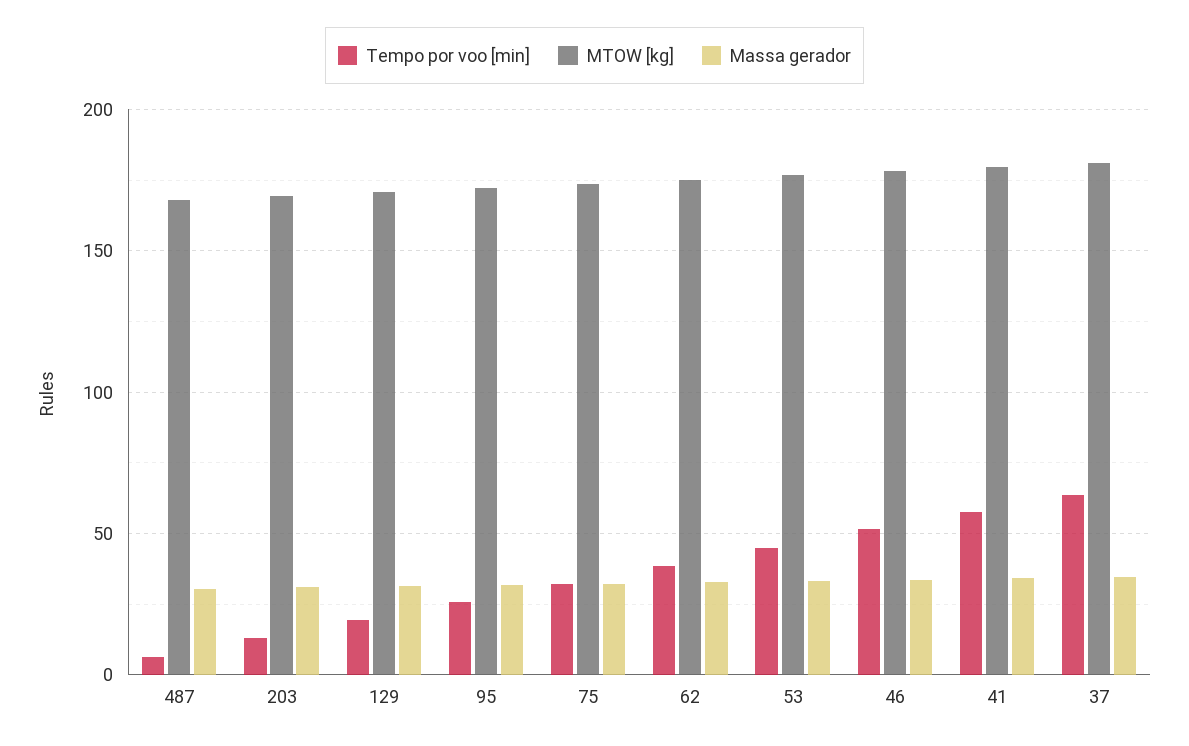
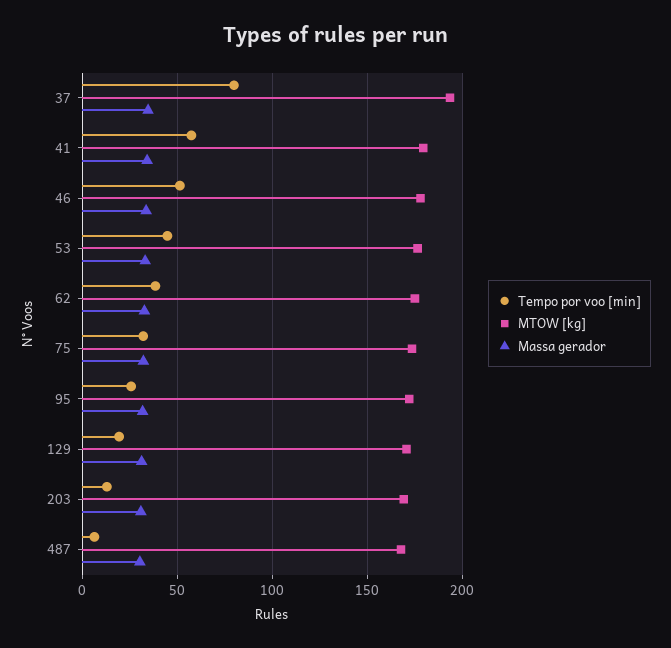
  {
    "Tempo por voo [min]": {
      "487": 5,
      "203": 15,
      "129": 20,
      "95": 25,
      "75": 30,
      "62": 40,
      "53": 45,
      "46": 50,
      "41": 60,
-     "37": 65
+     "37": 80
    },
    "MTOW [kg]": {
      "487": 170,
      "203": 170,
      "129": 170,
      "95": 170,
      "75": 175,
      "62": 175,
      "53": 175,
      "46": 180,
      "41": 180,
-     "37": 180
+     "37": 195
    },
    "Massa gerador": {
      "487": 30,
      "203": 30,
      "129": 30,
      "95": 30,
      "75": 30,
      "62": 35,
      "53": 35,
      "46": 35,
      "41": 35,
      "37": 35
    }
  }

